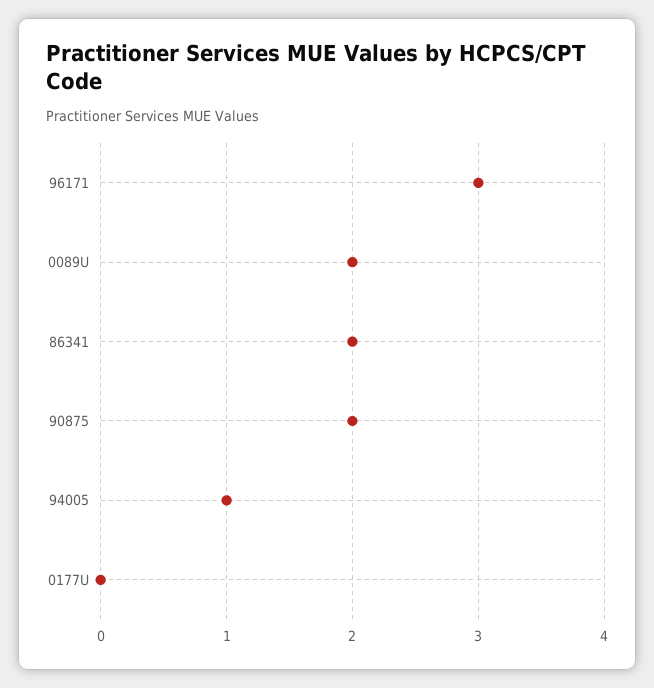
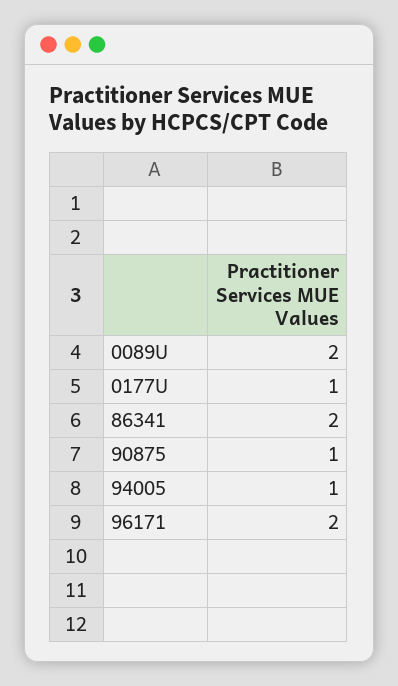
  {
-   "96171": 3,
+   "96171": 2,
    "0089U": 2,
    "86341": 2,
-   "90875": 2,
+   "90875": 1,
    "94005": 1,
-   "0177U": 0
+   "0177U": 1
  }

